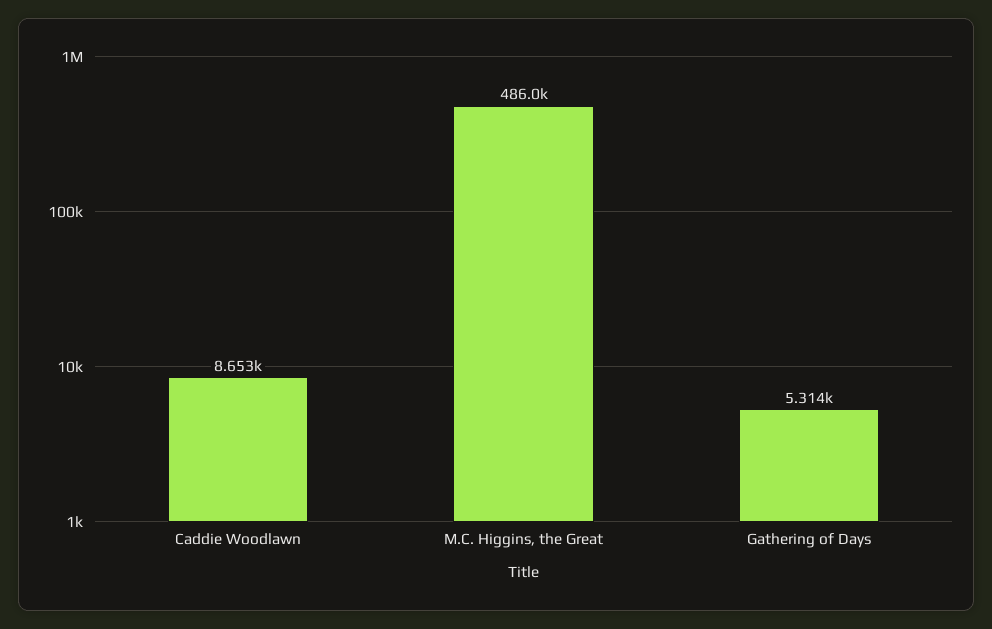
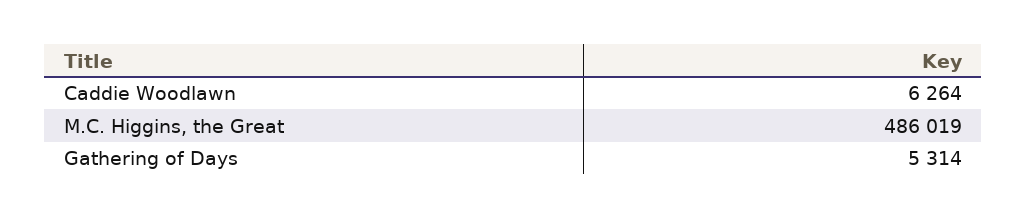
  {
-   "Caddie Woodlawn": 8653,
+   "Caddie Woodlawn": 6264,
    "M.C. Higgins, the Great": 486019,
    "Gathering of Days": 5314
  }

